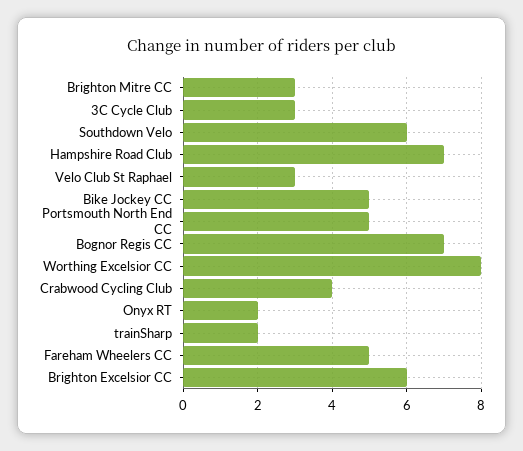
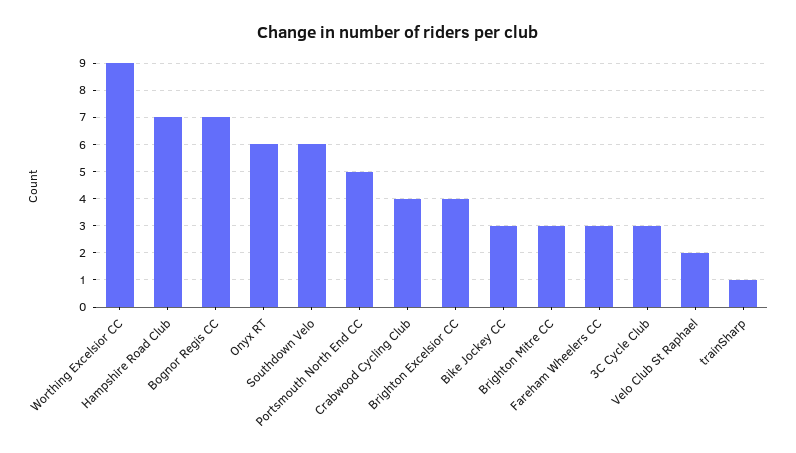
  {
    "Brighton Mitre CC": 3,
    "3C Cycle Club": 3,
    "Southdown Velo": 6,
    "Hampshire Road Club": 7,
-   "Velo Club St Raphael": 3,
+   "Velo Club St Raphael": 2,
-   "Bike Jockey CC": 5,
+   "Bike Jockey CC": 3,
    "Portsmouth North End CC": 5,
    "Bognor Regis CC": 7,
-   "Worthing Excelsior CC": 8,
+   "Worthing Excelsior CC": 9,
    "Crabwood Cycling Club": 4,
-   "Onyx RT": 2,
+   "Onyx RT": 6,
-   "trainSharp": 2,
+   "trainSharp": 1,
-   "Fareham Wheelers CC": 5,
+   "Fareham Wheelers CC": 3,
-   "Brighton Excelsior CC": 6
+   "Brighton Excelsior CC": 4
  }

